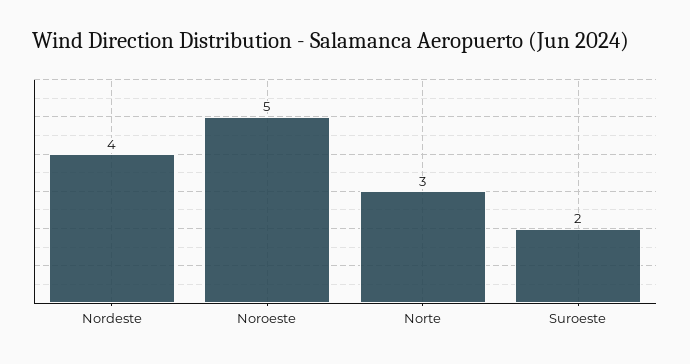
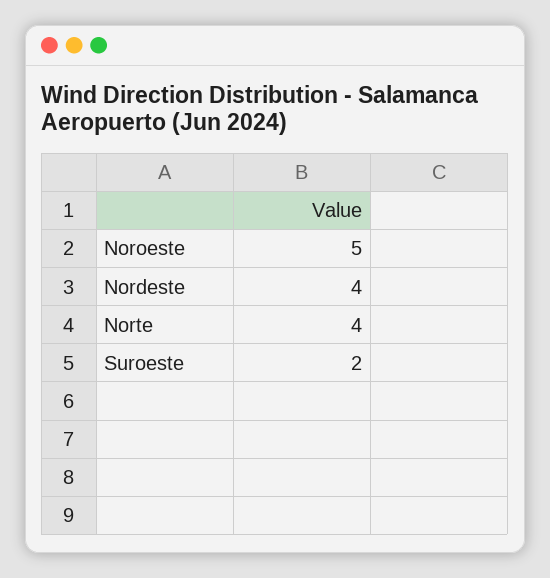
  {
    "Nordeste": 4,
    "Noroeste": 5,
-   "Norte": 3,
+   "Norte": 4,
    "Suroeste": 2
  }

